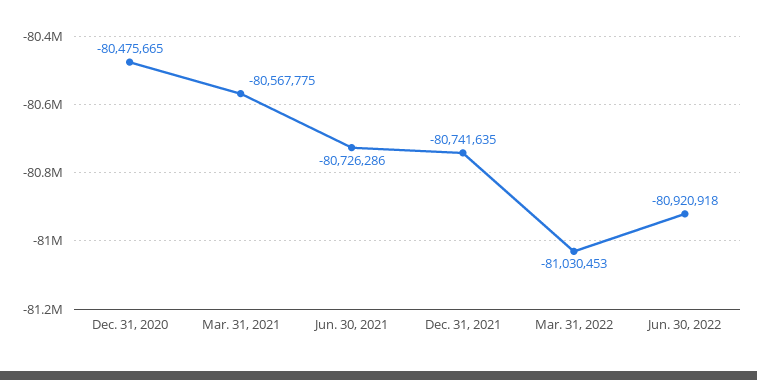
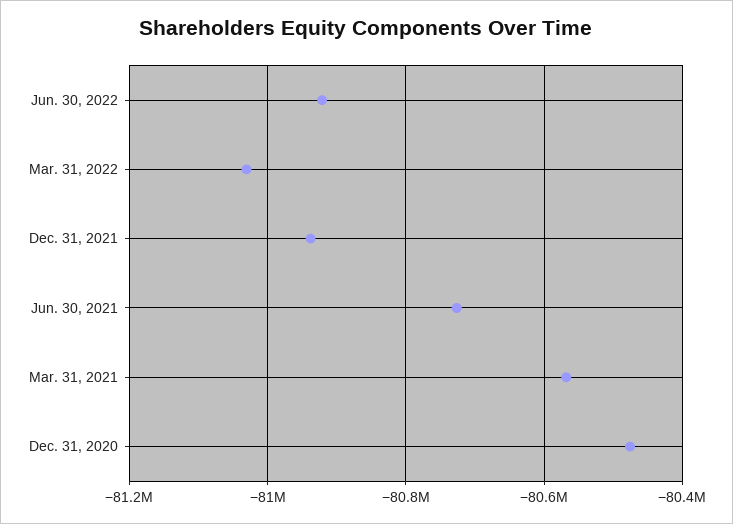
  {
    "Dec. 31, 2020": -80475665,
    "Mar. 31, 2021": -80567775,
    "Jun. 30, 2021": -80726286,
-   "Dec. 31, 2021": -80741635,
+   "Dec. 31, 2021": -80940000,
    "Mar. 31, 2022": -81030453,
    "Jun. 30, 2022": -80920918
  }

